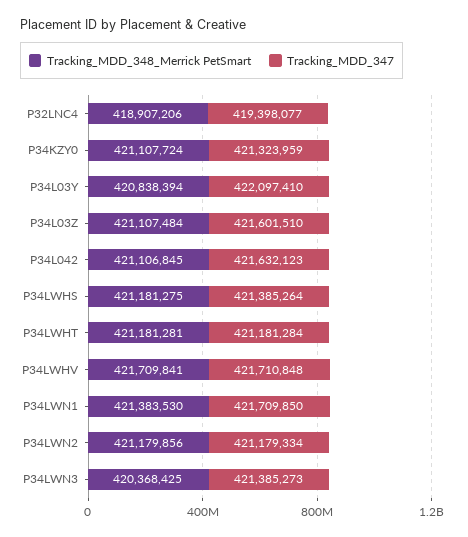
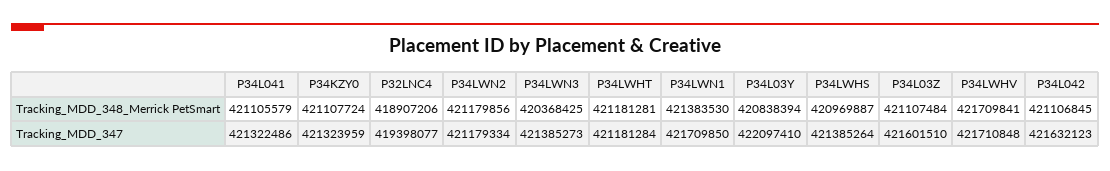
  {
    "Tracking_MDD_348_Merrick PetSmart": {
      "P32LNC4": 418907206,
      "P34KZY0": 421107724,
      "P34L03Y": 420838394,
      "P34L03Z": 421107484,
      "P34L042": 421106845,
-     "P34LWHS": 421181275,
+     "P34LWHS": 420969887,
      "P34LWHT": 421181281,
      "P34LWHV": 421709841,
      "P34LWN1": 421383530,
      "P34LWN2": 421179856,
-     "P34LWN3": 420368425
+     "P34LWN3": 420368425,
+     "P34L041": 421105579
    },
    "Tracking_MDD_347": {
      "P32LNC4": 419398077,
      "P34KZY0": 421323959,
      "P34L03Y": 422097410,
      "P34L03Z": 421601510,
      "P34L042": 421632123,
      "P34LWHS": 421385264,
      "P34LWHT": 421181284,
      "P34LWHV": 421710848,
      "P34LWN1": 421709850,
      "P34LWN2": 421179334,
-     "P34LWN3": 421385273
+     "P34LWN3": 421385273,
+     "P34L041": 421322486
    }
  }

